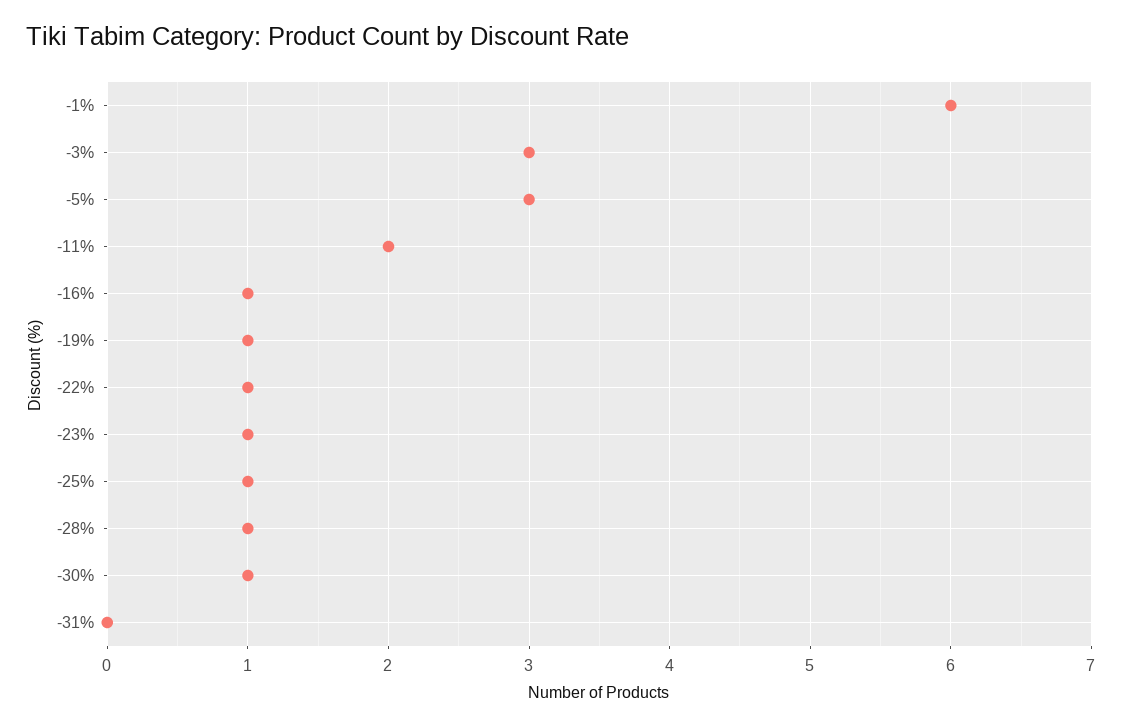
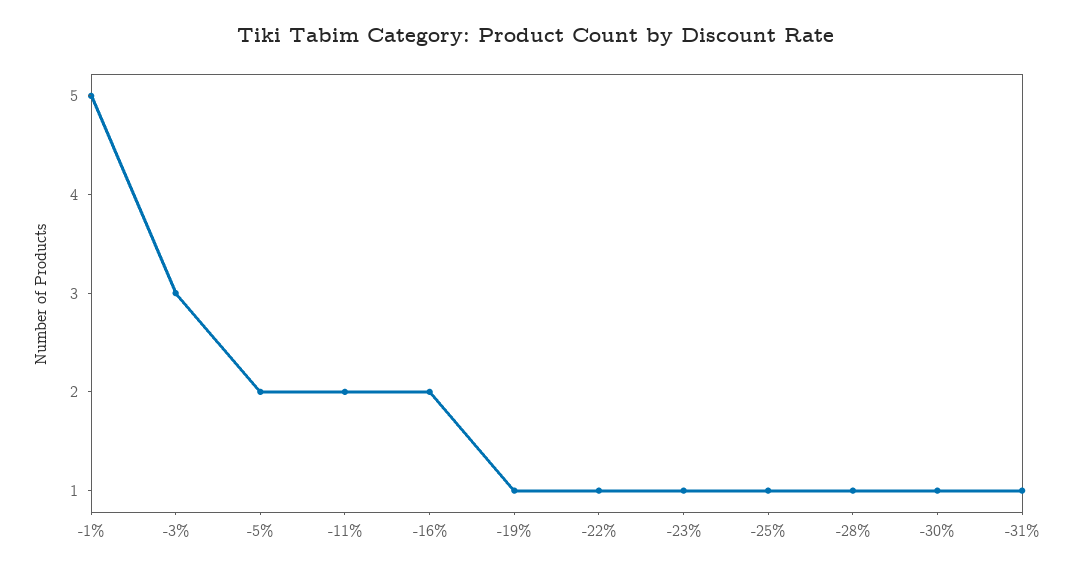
  {
-   "-1%": 6,
+   "-1%": 5,
    "-3%": 3,
-   "-5%": 3,
+   "-5%": 2,
    "-11%": 2,
-   "-16%": 1,
+   "-16%": 2,
    "-19%": 1,
    "-22%": 1,
    "-23%": 1,
    "-25%": 1,
    "-28%": 1,
    "-30%": 1,
-   "-31%": 0
+   "-31%": 1
  }

